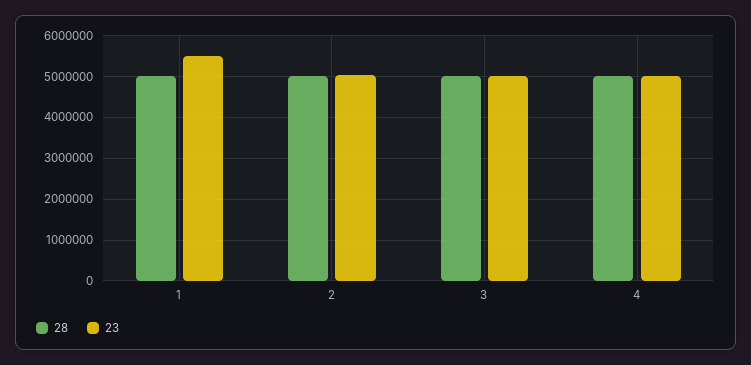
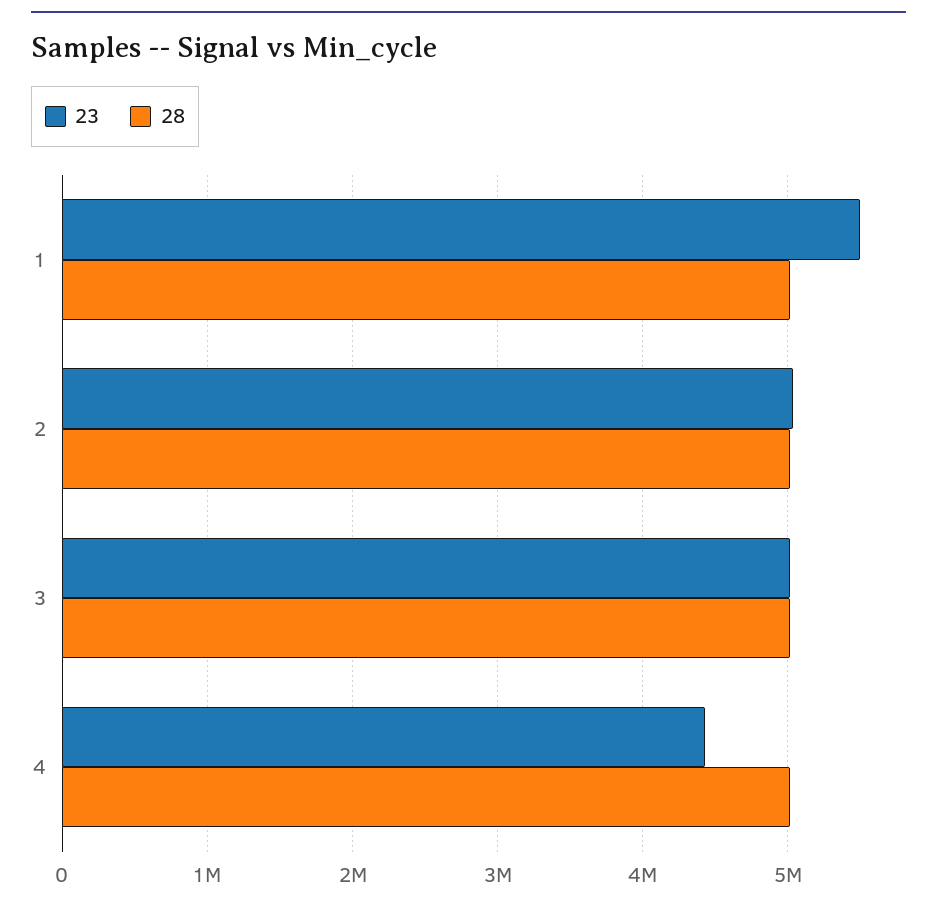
  {
    "28": {
      "1": 5000000,
      "2": 5000000,
      "3": 5000000,
      "4": 5000000
    },
    "23": {
      "1": 5500000,
      "2": 5000000,
      "3": 5000000,
-     "4": 5000000
+     "4": 4400000
    }
  }

